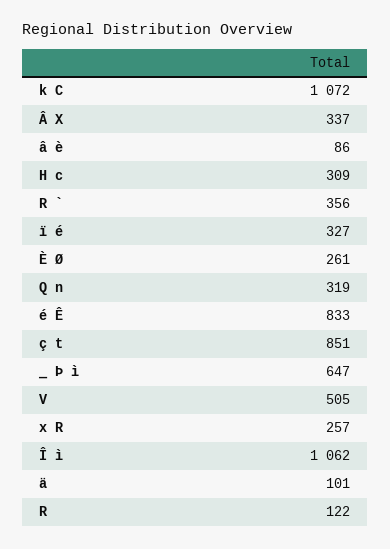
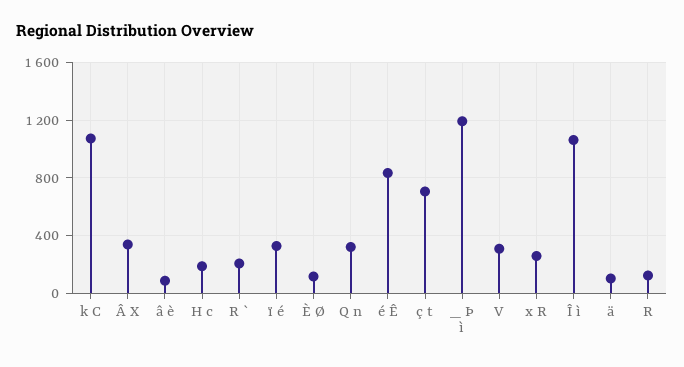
  {
    "k C": 1072,
    "Â X": 337,
    "â è": 86,
-   "H c": 309,
+   "H c": 200,
-   "R `": 356,
+   "R `": 200,
    "ï é": 327,
-   "È Ø": 261,
+   "È Ø": 100,
    "Q n": 319,
    "é Ê": 833,
-   "ç t": 851,
+   "ç t": 700,
-   "_ Þ ì": 647,
+   "_ Þ ì": 1200,
-   "V": 505,
+   "V": 300,
    "x R": 257,
    "Î ì": 1062,
    "ä": 101,
    "R": 122
  }

